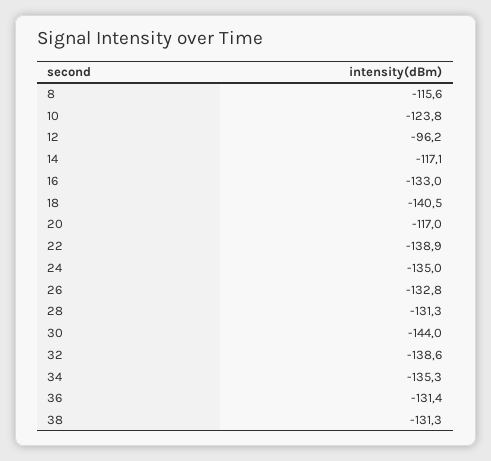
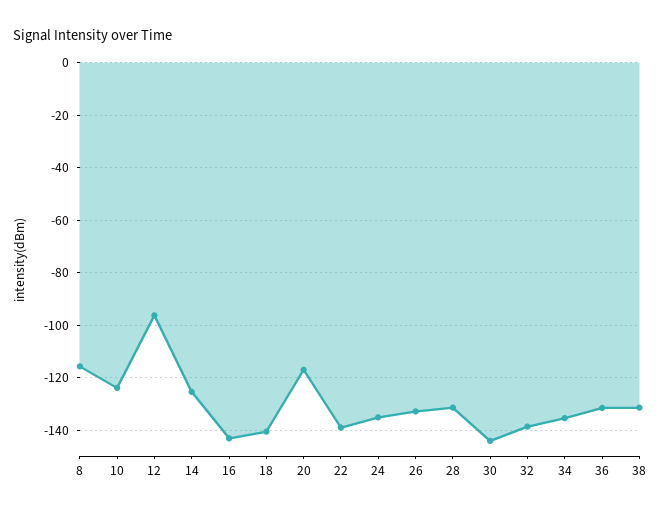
  {
    "8": -115.6,
    "10": -123.8,
    "12": -96.2,
-   "14": -117.1,
+   "14": -125,
-   "16": -133,
+   "16": -142.5,
    "18": -140.5,
    "20": -117,
    "22": -138.9,
    "24": -135,
    "26": -132.8,
    "28": -131.3,
    "30": -144,
    "32": -138.6,
    "34": -135.3,
    "36": -131.4,
    "38": -131.3
  }

